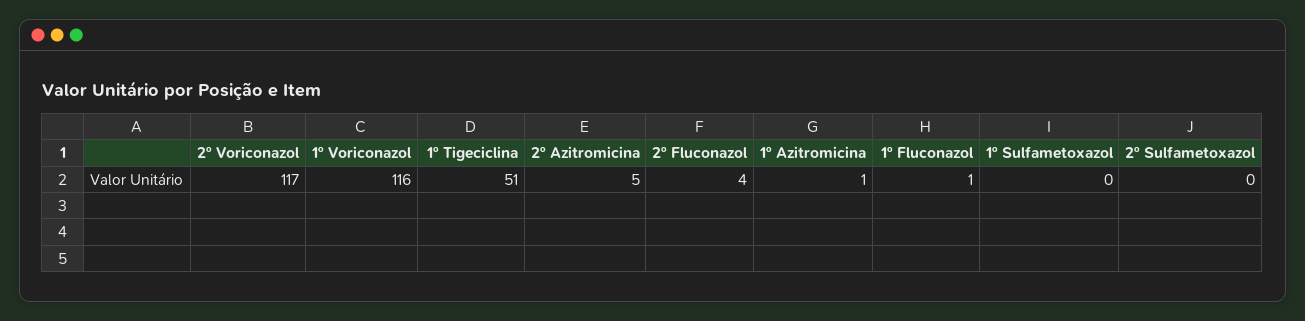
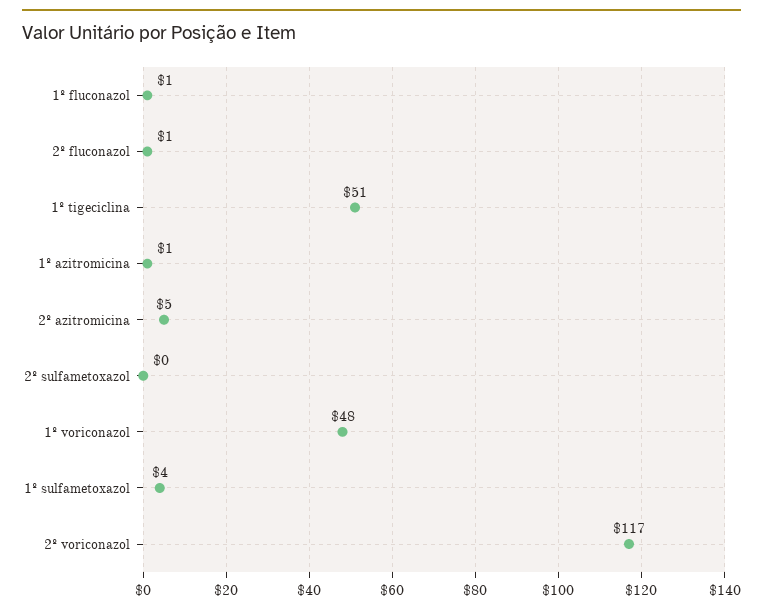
  {
    "2º Voriconazol": 117,
-   "1º Voriconazol": 116,
+   "1º Voriconazol": 48,
    "1º Tigeciclina": 51,
    "2º Azitromicina": 5,
-   "2º Fluconazol": 4,
+   "2º Fluconazol": 1,
    "1º Azitromicina": 1,
    "1º Fluconazol": 1,
-   "1º Sulfametoxazol": 0,
+   "1º Sulfametoxazol": 4,
    "2º Sulfametoxazol": 0
  }

